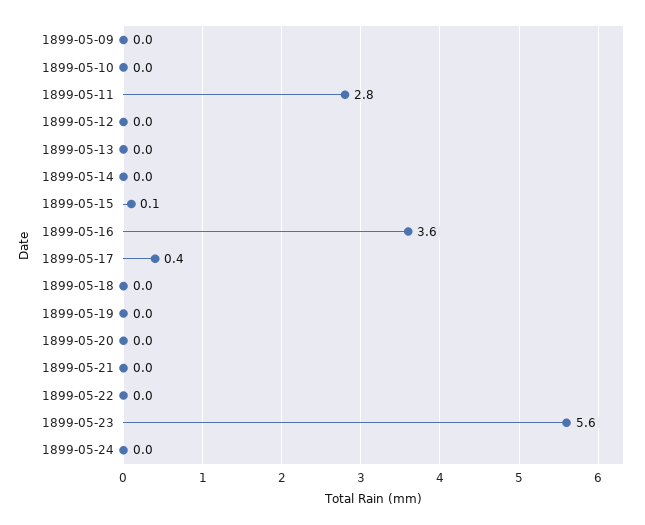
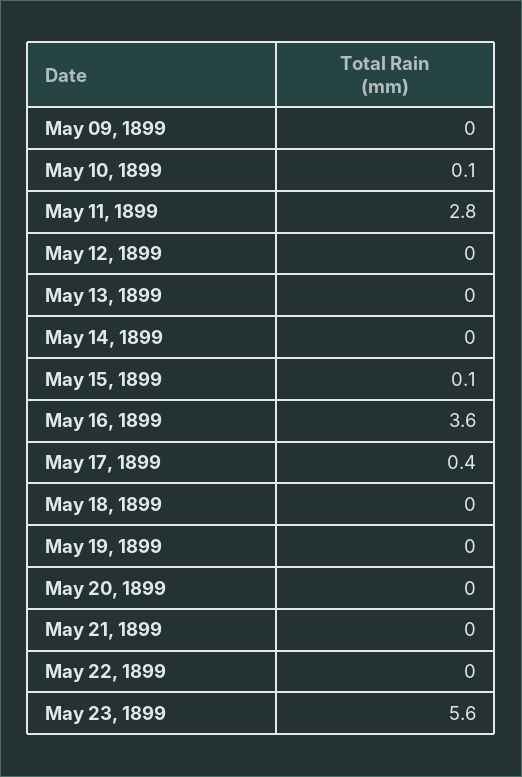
  {
    "1899-05-09": 0,
-   "1899-05-10": 0,
+   "1899-05-10": 0.1,
    "1899-05-11": 2.8,
    "1899-05-12": 0,
    "1899-05-13": 0,
    "1899-05-14": 0,
    "1899-05-15": 0.1,
    "1899-05-16": 3.6,
    "1899-05-17": 0.4,
    "1899-05-18": 0,
    "1899-05-19": 0,
    "1899-05-20": 0,
    "1899-05-21": 0,
    "1899-05-22": 0,
-   "1899-05-23": 5.6,
+   "1899-05-23": 5.6
-   "1899-05-24": 0
  }

